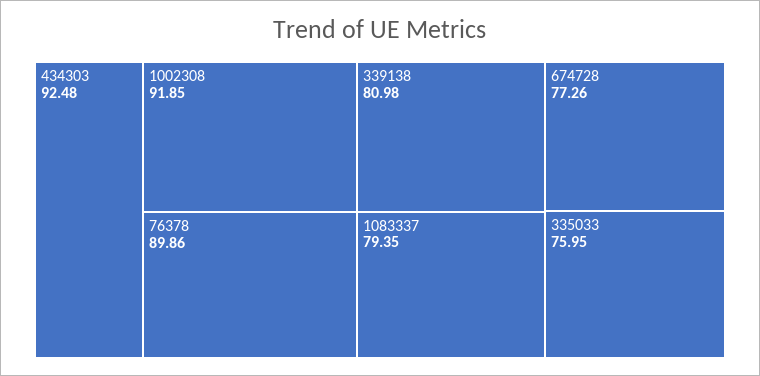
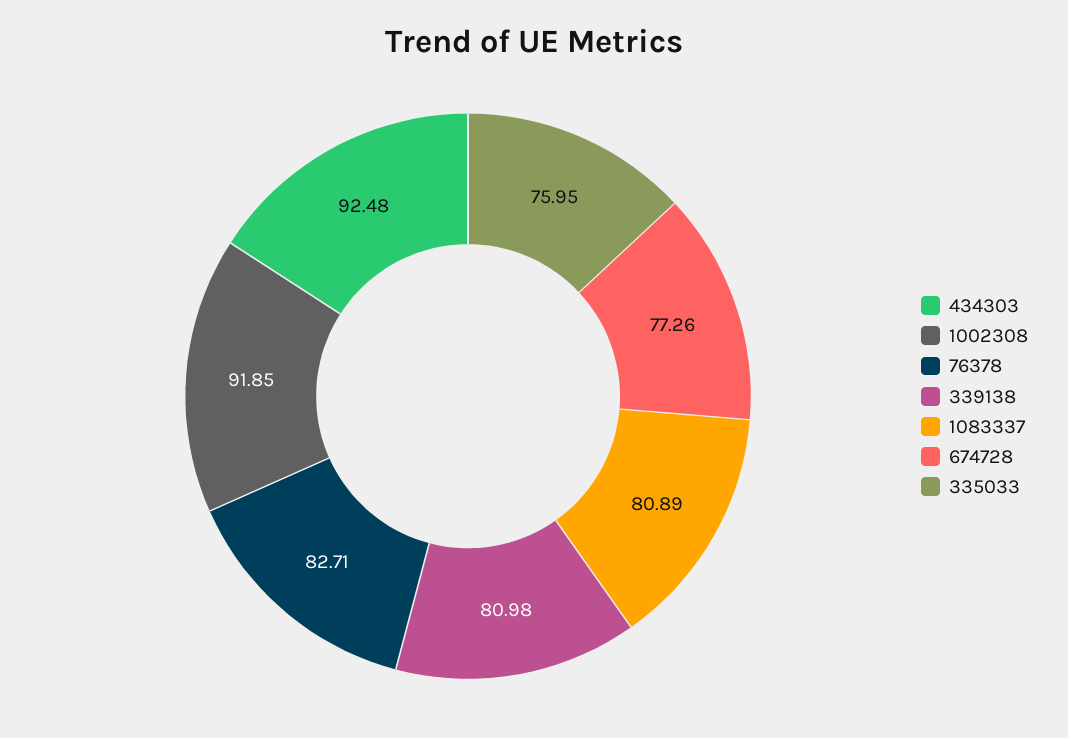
  {
    "434303": 92.48,
    "1002308": 91.85,
-   "76378": 89.86,
+   "76378": 82.71,
    "339138": 80.98,
-   "1083337": 79.35,
+   "1083337": 80.89,
    "674728": 77.26,
    "335033": 75.95
  }

